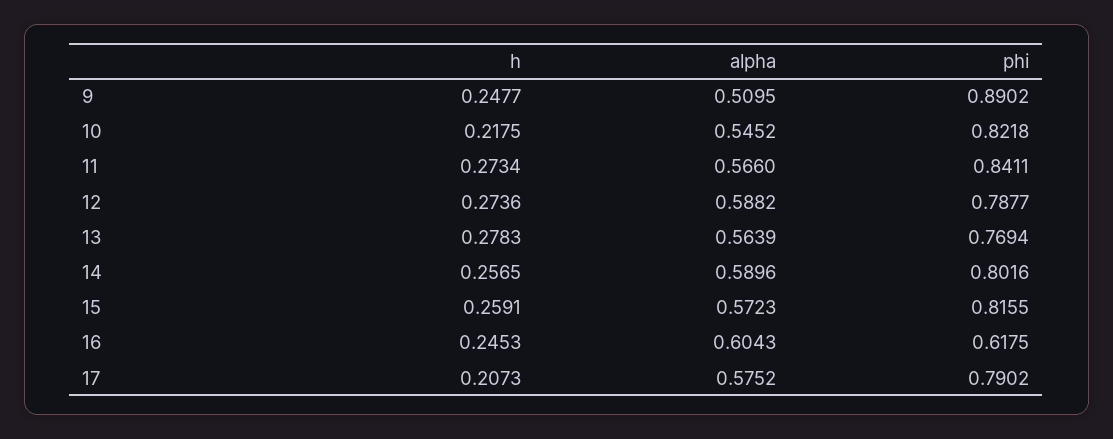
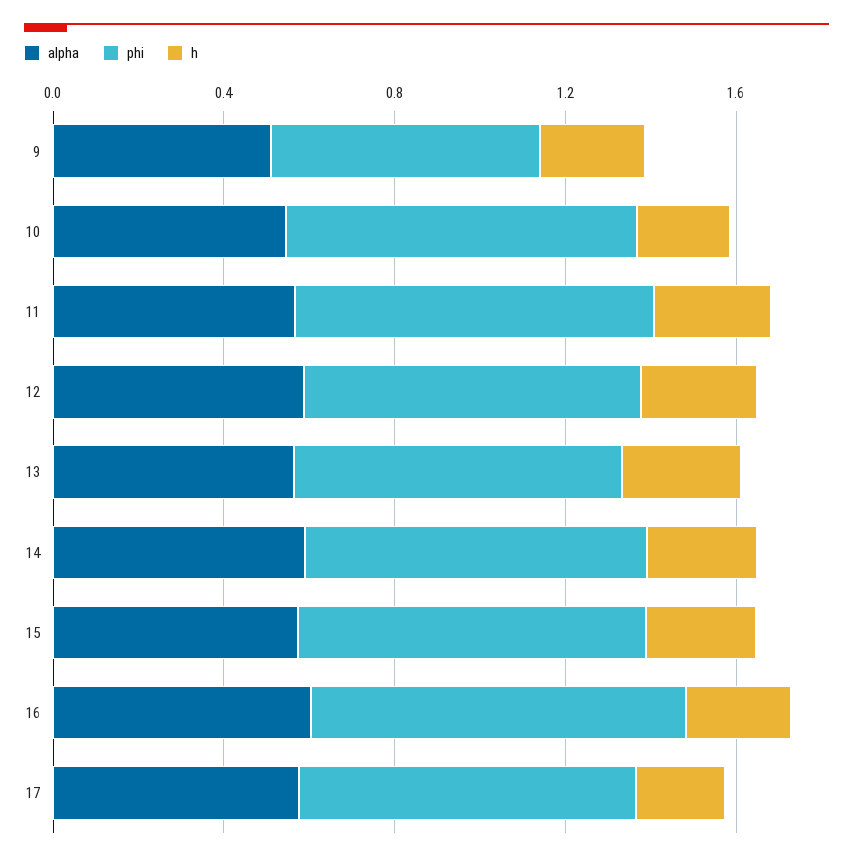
  {
    "h": {
      "9": 0.2477,
      "10": 0.2175,
      "11": 0.2734,
      "12": 0.2736,
      "13": 0.2783,
      "14": 0.2565,
      "15": 0.2591,
      "16": 0.2453,
      "17": 0.2073
    },
    "alpha": {
      "9": 0.5095,
      "10": 0.5452,
      "11": 0.566,
      "12": 0.5882,
      "13": 0.5639,
      "14": 0.5896,
      "15": 0.5723,
      "16": 0.6043,
      "17": 0.5752
    },
    "phi": {
-     "9": 0.8902,
+     "9": 0.6,
      "10": 0.8218,
      "11": 0.8411,
      "12": 0.7877,
      "13": 0.7694,
      "14": 0.8016,
      "15": 0.8155,
-     "16": 0.6175,
+     "16": 0.9,
      "17": 0.7902
    }
  }

